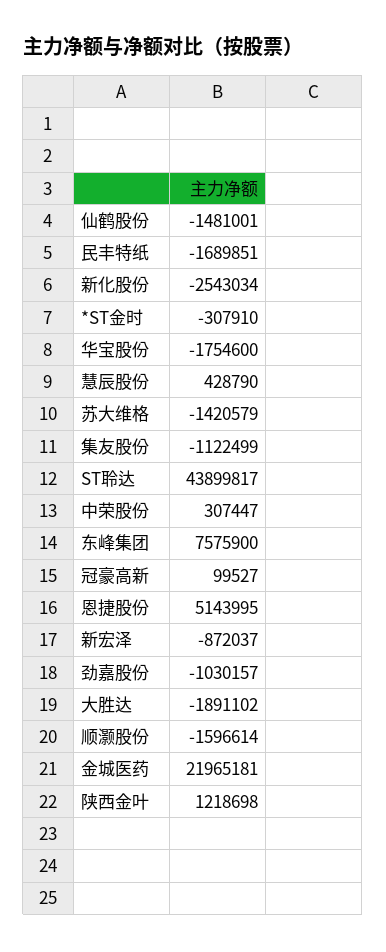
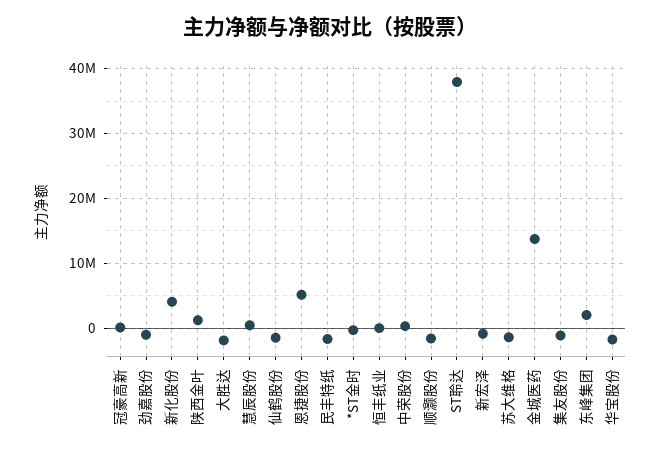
  {
    "仙鹤股份": -1481001,
    "民丰特纸": -1689851,
-   "新化股份": -2543034,
+   "新化股份": 4000000,
    "*ST金时": -307910,
    "华宝股份": -1754600,
    "慧辰股份": 428790,
    "苏大维格": -1420579,
    "集友股份": -1122499,
-   "ST聆达": 43899817,
+   "ST聆达": 38000000,
    "中荣股份": 307447,
-   "东峰集团": 7575900,
+   "东峰集团": 2000000,
    "冠豪高新": 99527,
    "恩捷股份": 5143995,
    "新宏泽": -872037,
    "劲嘉股份": -1030157,
    "大胜达": -1891102,
    "顺灏股份": -1596614,
-   "金城医药": 21965181,
+   "金城医药": 14000000,
-   "陕西金叶": 1218698
+   "陕西金叶": 1218698,
+   "恒丰纸业": 0
  }

